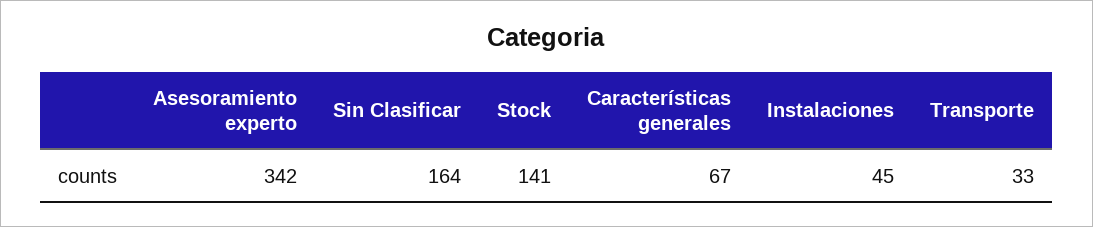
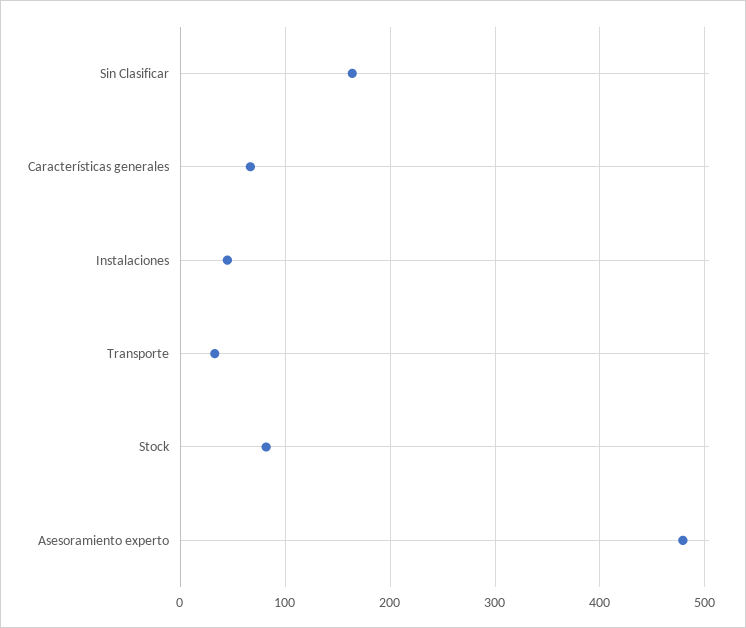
  {
-   "Asesoramiento experto": 342,
+   "Asesoramiento experto": 480,
    "Sin Clasificar": 164,
-   "Stock": 141,
+   "Stock": 80,
    "Características generales": 67,
    "Instalaciones": 45,
    "Transporte": 33
  }

